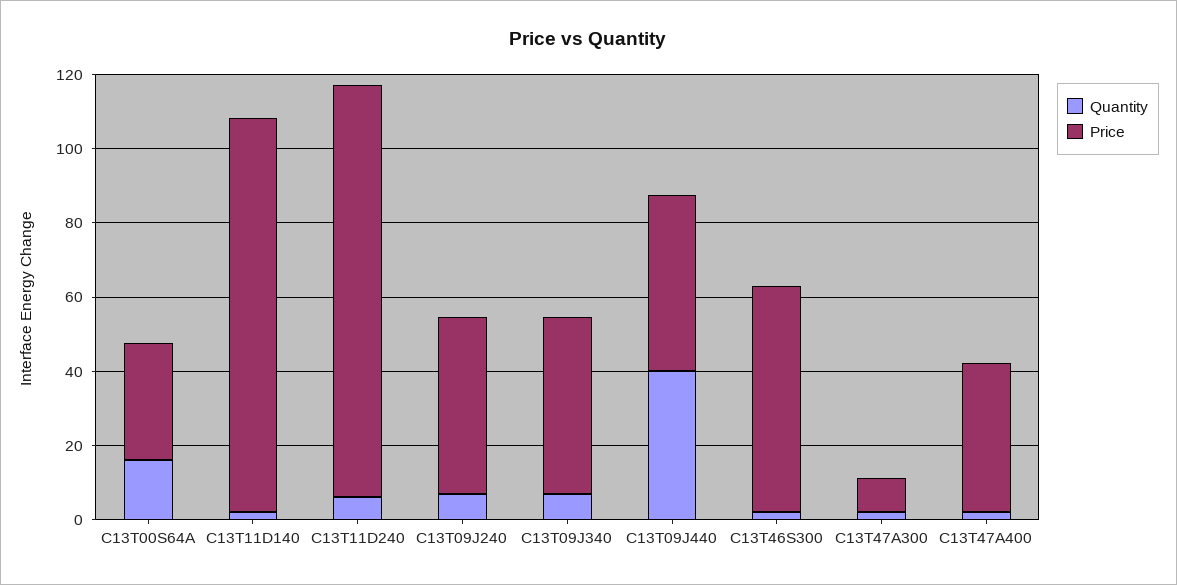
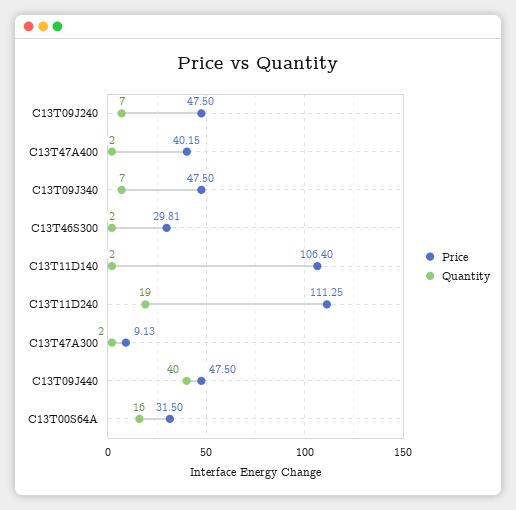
  {
    "Quantity": {
      "C13T00S64A": 16,
      "C13T11D140": 2,
-     "C13T11D240": 5,
+     "C13T11D240": 19,
      "C13T09J240": 7,
      "C13T09J340": 7,
      "C13T09J440": 40,
      "C13T46S300": 2,
      "C13T47A300": 2,
      "C13T47A400": 2
    },
    "Price": {
      "C13T00S64A": 31.5,
      "C13T11D140": 106.4,
      "C13T11D240": 111.25,
      "C13T09J240": 47.5,
      "C13T09J340": 47.5,
      "C13T09J440": 47.5,
-     "C13T46S300": 60,
+     "C13T46S300": 29.81,
      "C13T47A300": 9.13,
      "C13T47A400": 40.15
    }
  }

